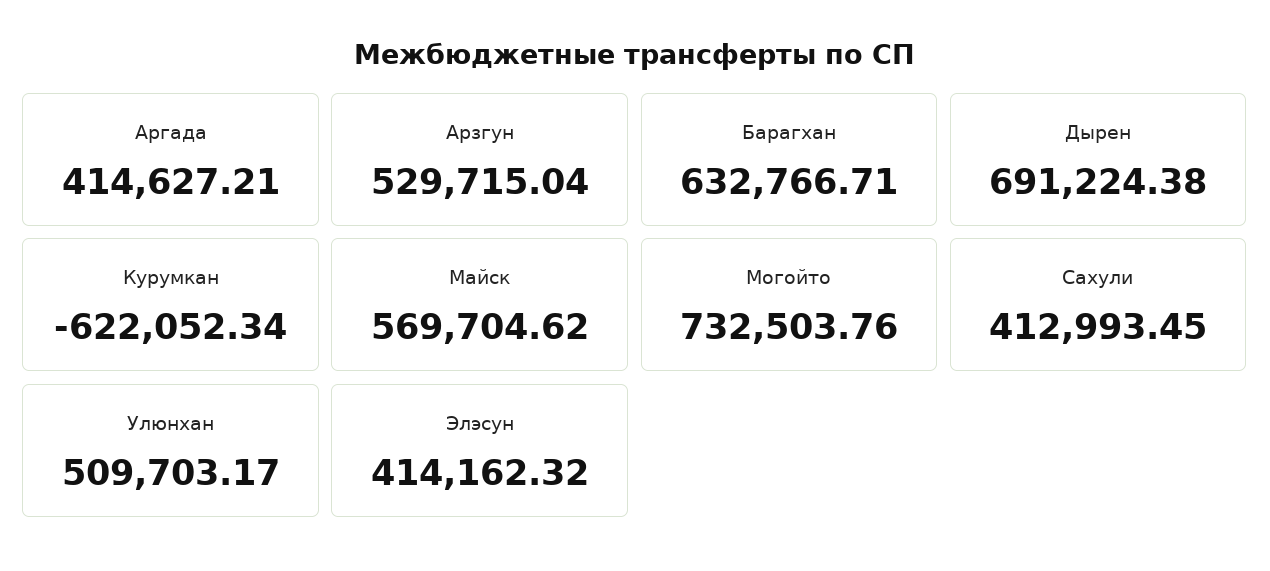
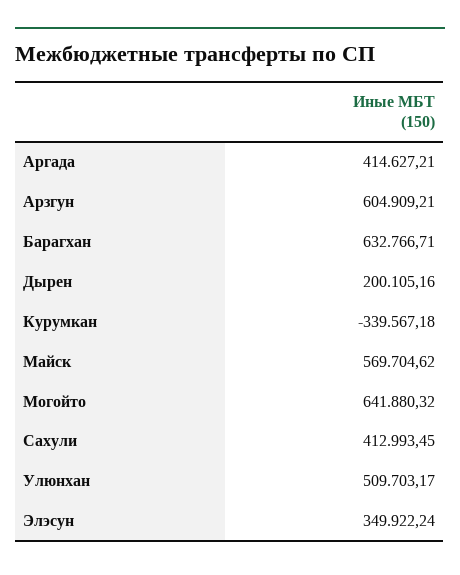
  {
    "Аргада": 414627.21,
-   "Арзгун": 529715.04,
+   "Арзгун": 604909.21,
    "Барагхан": 632766.71,
-   "Дырен": 691224.38,
+   "Дырен": 200105.16,
-   "Курумкан": -622052.34,
+   "Курумкан": -339567.18,
    "Майск": 569704.62,
-   "Могойто": 732503.76,
+   "Могойто": 641880.32,
    "Сахули": 412993.45,
    "Улюнхан": 509703.17,
-   "Элэсун": 414162.32
+   "Элэсун": 349922.24
  }

